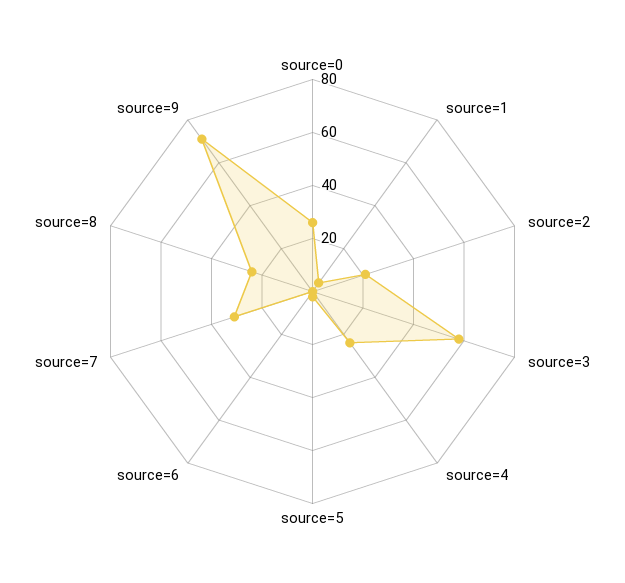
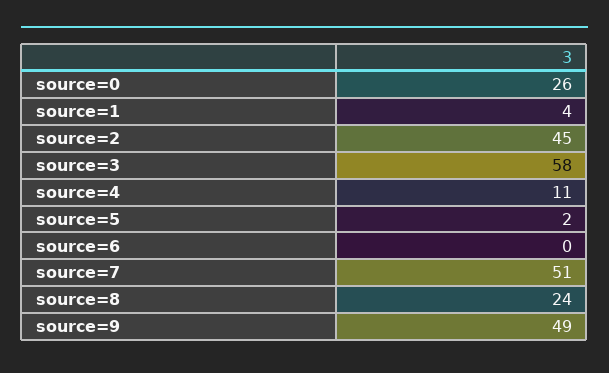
  {
    "source=0": 26,
    "source=1": 4,
-   "source=2": 20,
+   "source=2": 45,
    "source=3": 58,
-   "source=4": 25,
+   "source=4": 11,
    "source=5": 2,
    "source=6": 0,
-   "source=7": 30,
+   "source=7": 51,
    "source=8": 24,
-   "source=9": 70
+   "source=9": 49
  }

